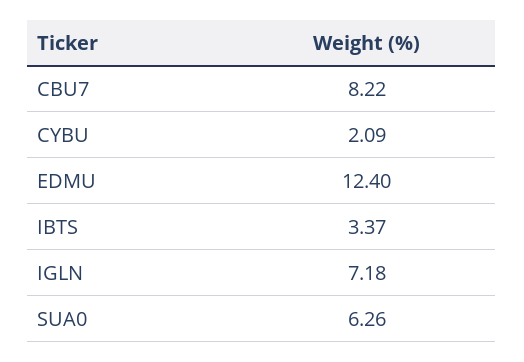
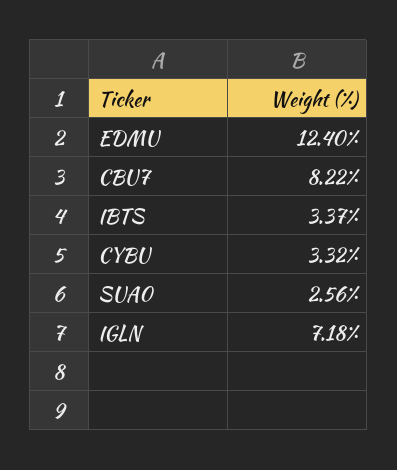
  {
    "CBU7": 8.22,
-   "CYBU": 2.09,
+   "CYBU": 3.32,
    "EDMU": 12.4,
    "IBTS": 3.37,
    "IGLN": 7.18,
-   "SUA0": 6.26
+   "SUA0": 2.56
  }

